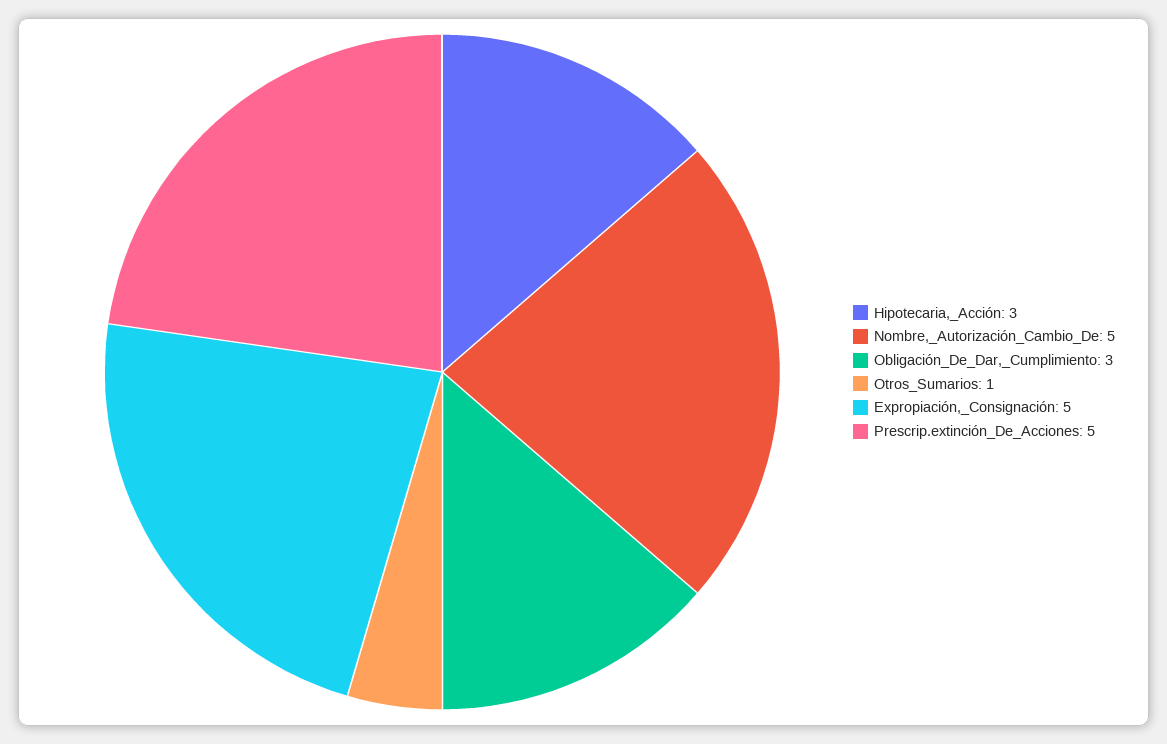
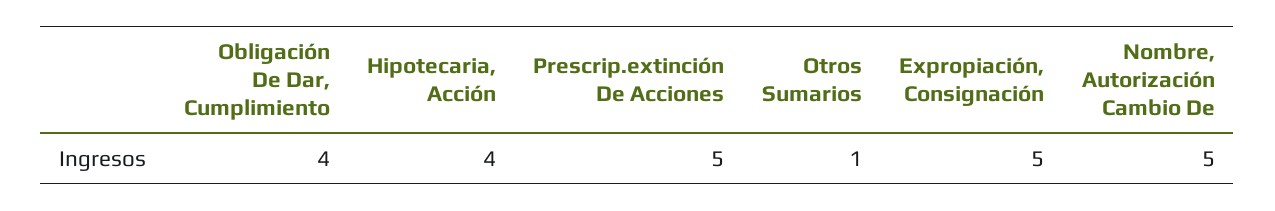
  {
-   "Hipotecaria,_Acción": 3,
+   "Hipotecaria,_Acción": 4,
    "Nombre,_Autorización_Cambio_De": 5,
-   "Obligación_De_Dar,_Cumplimiento": 3,
+   "Obligación_De_Dar,_Cumplimiento": 4,
    "Otros_Sumarios": 1,
    "Expropiación,_Consignación": 5,
    "Prescrip.extinción_De_Acciones": 5
  }

